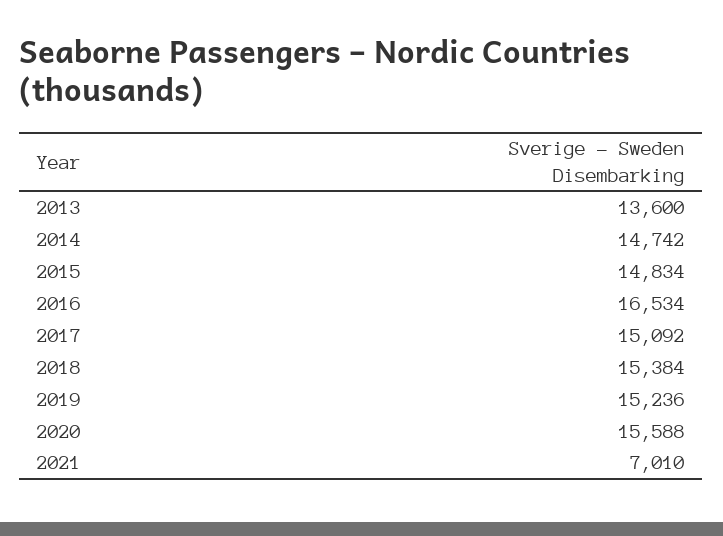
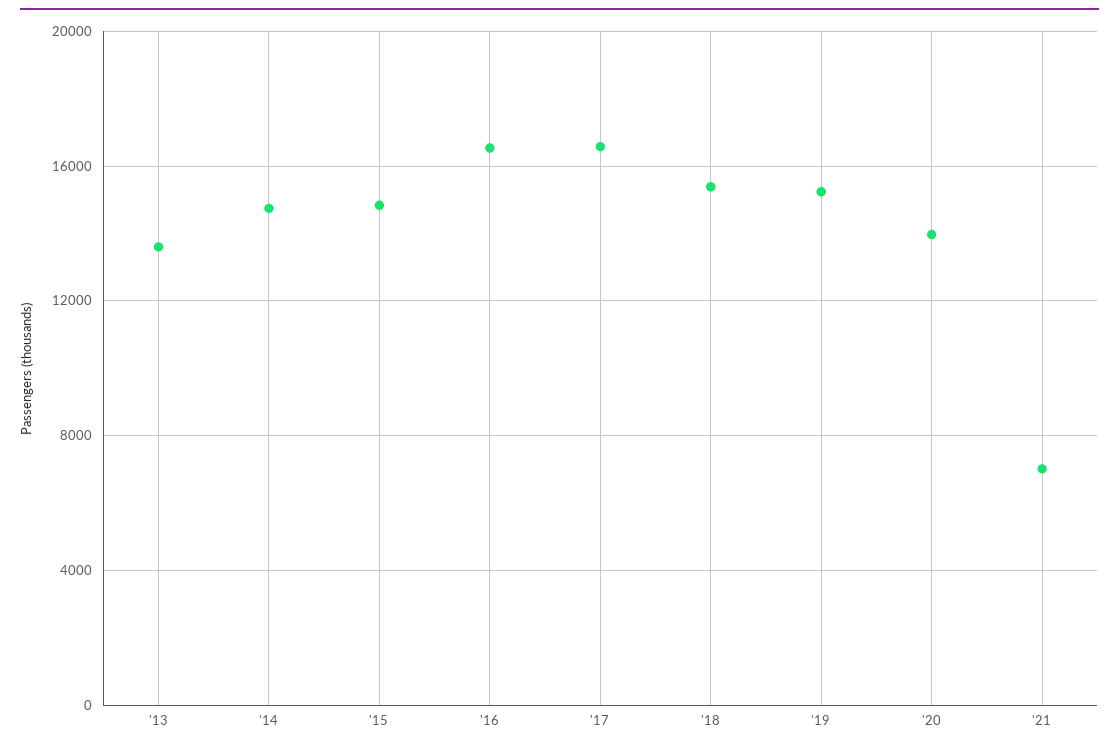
  {
    "2013": 13600,
    "2014": 14742,
    "2015": 14834,
    "2016": 16534,
-   "2017": 15092,
+   "2017": 16500,
    "2018": 15384,
    "2019": 15236,
-   "2020": 15588,
+   "2020": 14000,
    "2021": 7010
  }

